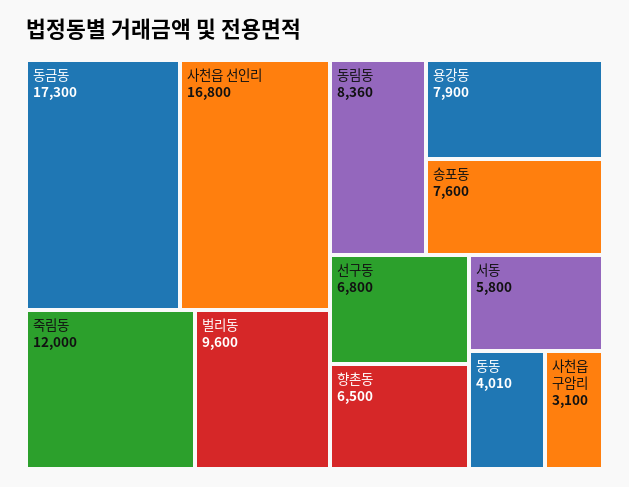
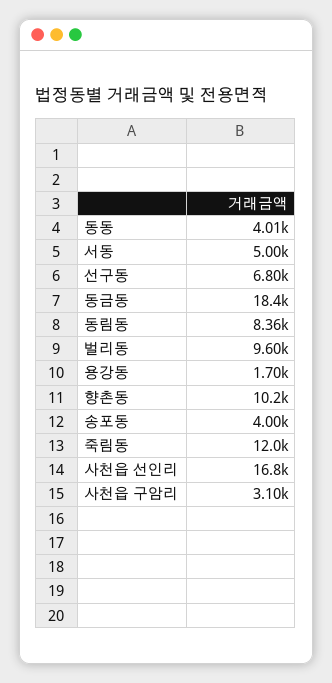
  {
-   "동금동": 17300,
+   "동금동": 18400,
    "사천읍 선인리": 16800,
    "죽림동": 12000,
    "벌리동": 9600,
    "동림동": 8360,
-   "용강동": 7900,
+   "용강동": 1700,
-   "송포동": 7600,
+   "송포동": 4000,
    "선구동": 6800,
-   "향촌동": 6500,
+   "향촌동": 10200,
-   "서동": 5800,
+   "서동": 5000,
    "동동": 4010,
    "사천읍 구암리": 3100
  }

